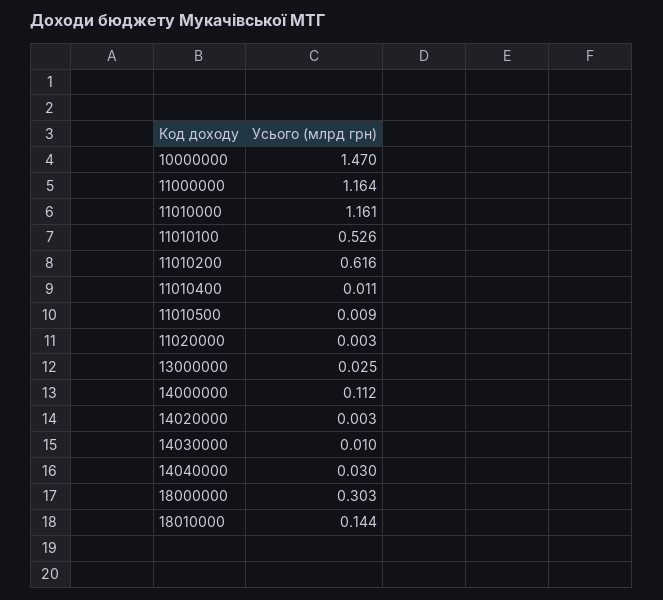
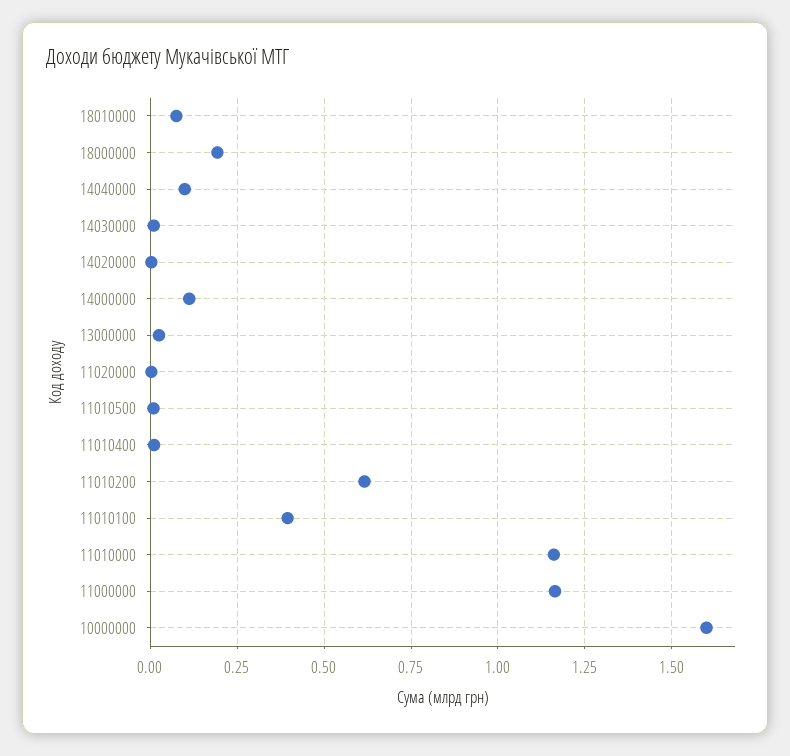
  {
-   "10000000": 1.47,
+   "10000000": 1.6,
    "11000000": 1.164,
    "11010000": 1.161,
-   "11010100": 0.526,
+   "11010100": 0.4,
    "11010200": 0.616,
    "11010400": 0.011,
    "11010500": 0.009,
    "11020000": 0.003,
    "13000000": 0.025,
    "14000000": 0.112,
    "14020000": 0.003,
    "14030000": 0.01,
-   "14040000": 0.03,
+   "14040000": 0.1,
-   "18000000": 0.303,
+   "18000000": 0.2,
-   "18010000": 0.144
+   "18010000": 0.075
  }

